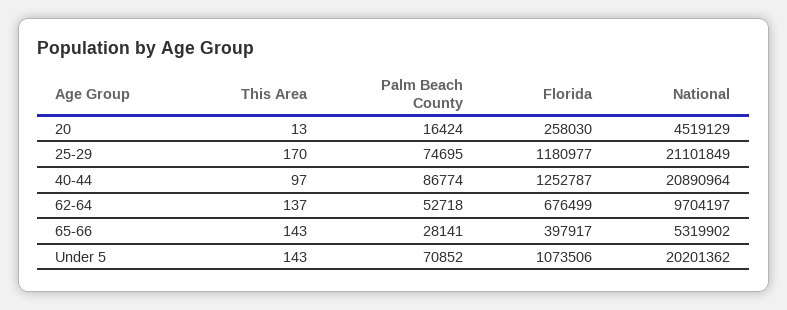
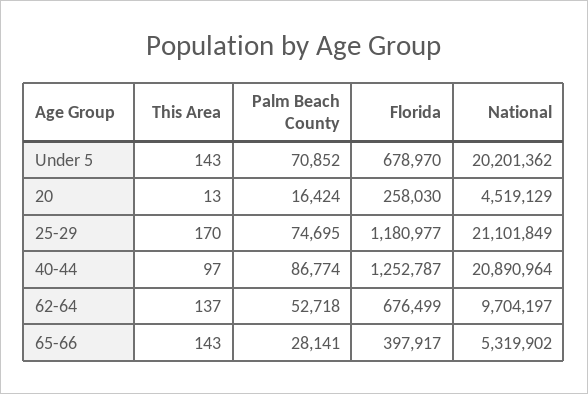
  {
    "This Area": {
      "20": 13,
      "25-29": 170,
      "40-44": 97,
      "62-64": 137,
      "65-66": 143,
      "Under 5": 143
    },
    "Palm Beach County": {
      "20": 16424,
      "25-29": 74695,
      "40-44": 86774,
      "62-64": 52718,
      "65-66": 28141,
      "Under 5": 70852
    },
    "Florida": {
      "20": 258030,
      "25-29": 1180977,
      "40-44": 1252787,
      "62-64": 676499,
      "65-66": 397917,
-     "Under 5": 1073506
+     "Under 5": 678970
    },
    "National": {
      "20": 4519129,
      "25-29": 21101849,
      "40-44": 20890964,
      "62-64": 9704197,
      "65-66": 5319902,
      "Under 5": 20201362
    }
  }

